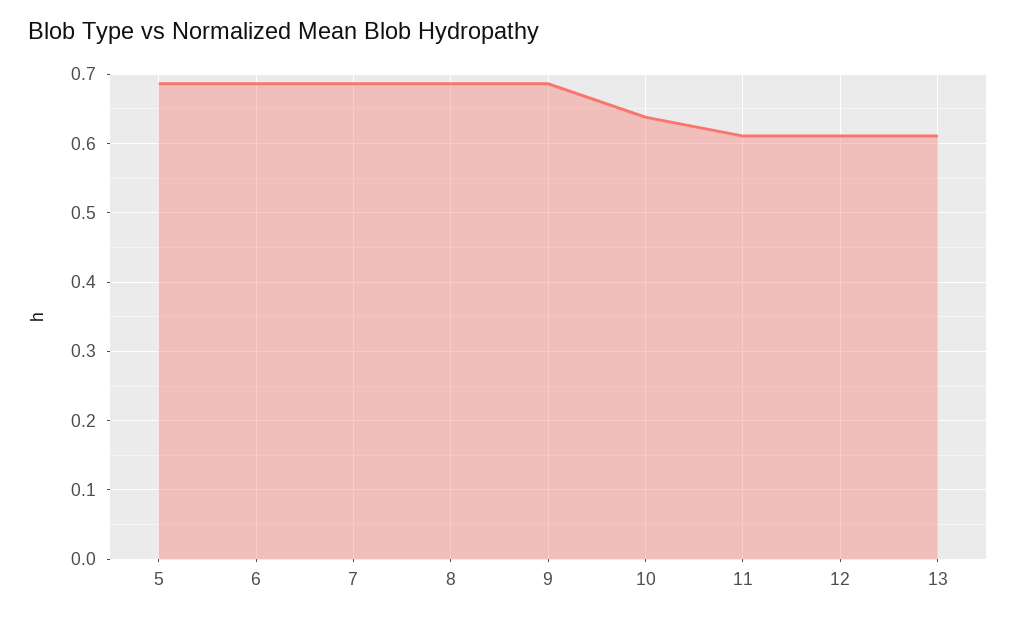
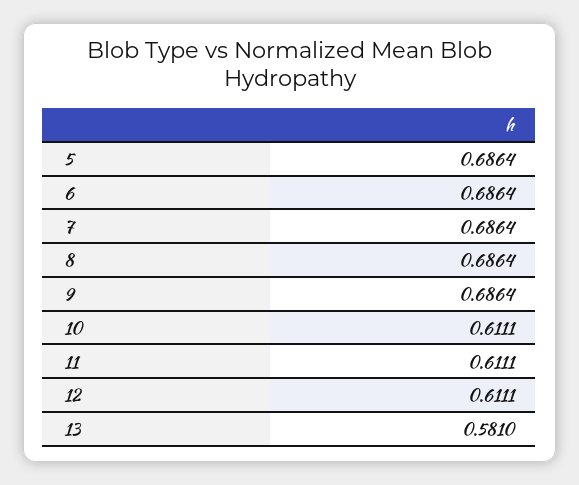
  {
    "5": 0.6864,
    "6": 0.6864,
    "7": 0.6864,
    "8": 0.6864,
    "9": 0.6864,
-   "10": 0.64,
+   "10": 0.6111,
    "11": 0.6111,
    "12": 0.6111,
-   "13": 0.61
+   "13": 0.581
  }

